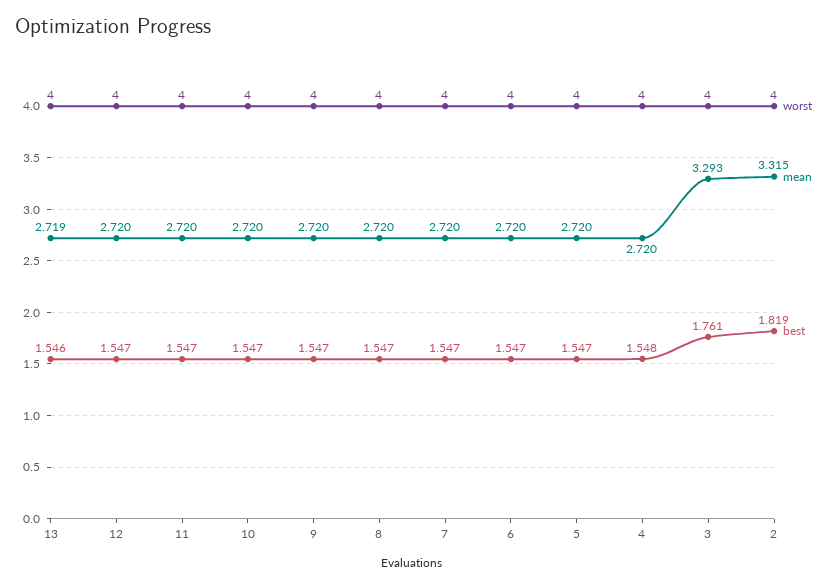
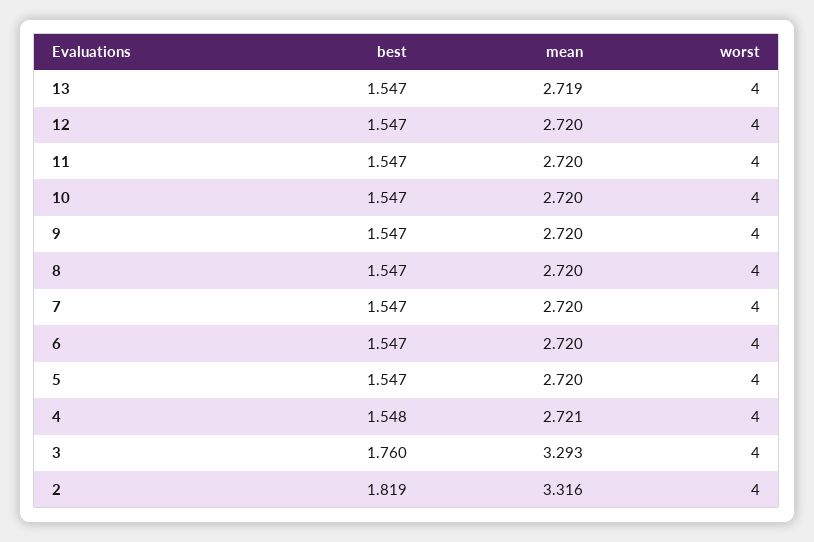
  {
    "worst": {
      "13": 4,
      "12": 4,
      "11": 4,
      "10": 4,
      "9": 4,
      "8": 4,
      "7": 4,
      "6": 4,
      "5": 4,
      "4": 4,
      "3": 4,
      "2": 4
    },
    "mean": {
      "13": 2.719,
      "12": 2.72,
      "11": 2.72,
      "10": 2.72,
      "9": 2.72,
      "8": 2.72,
      "7": 2.72,
      "6": 2.72,
      "5": 2.72,
-     "4": 2.72,
+     "4": 2.721,
      "3": 3.293,
-     "2": 3.315
+     "2": 3.316
    },
    "best": {
-     "13": 1.546,
+     "13": 1.547,
      "12": 1.547,
      "11": 1.547,
      "10": 1.547,
      "9": 1.547,
      "8": 1.547,
      "7": 1.547,
      "6": 1.547,
      "5": 1.547,
      "4": 1.548,
-     "3": 1.761,
+     "3": 1.76,
      "2": 1.819
    }
  }

